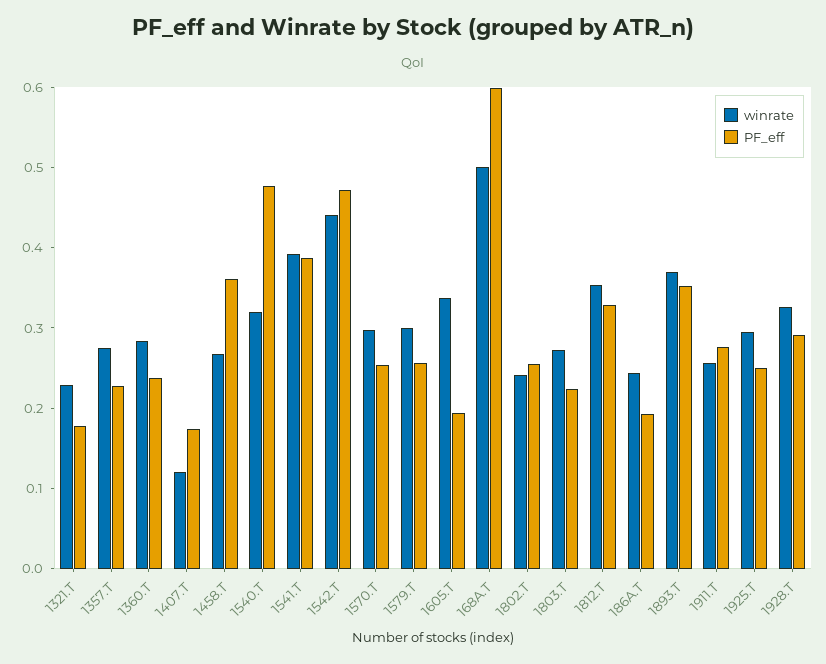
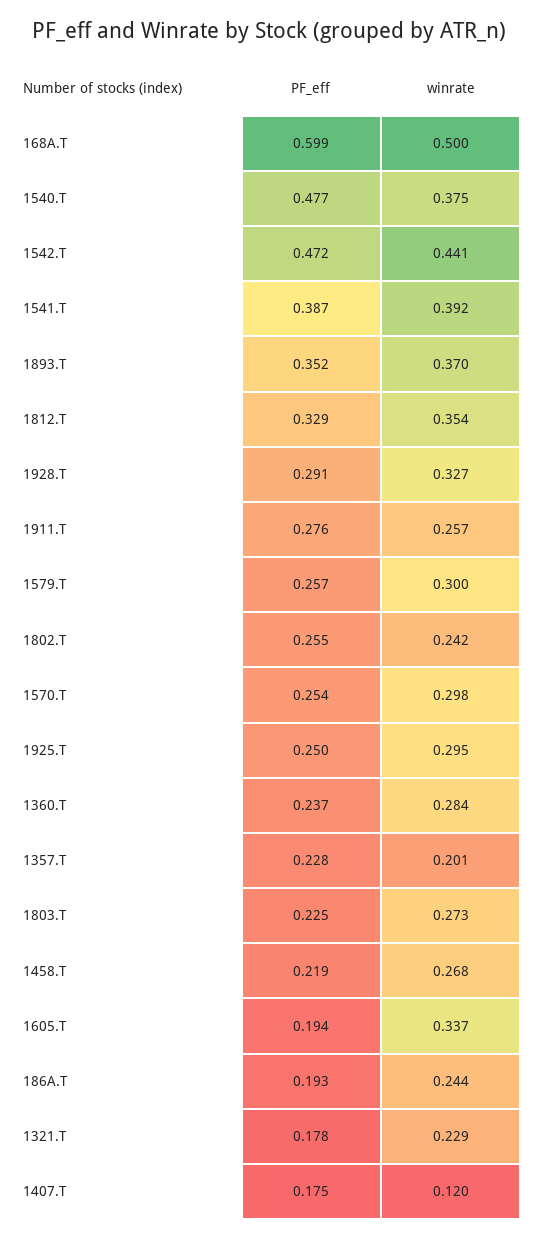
  {
    "winrate": {
      "1321.T": 0.229,
-     "1357.T": 0.28,
+     "1357.T": 0.201,
      "1360.T": 0.284,
      "1407.T": 0.12,
      "1458.T": 0.268,
-     "1540.T": 0.32,
+     "1540.T": 0.375,
      "1541.T": 0.392,
      "1542.T": 0.441,
      "1570.T": 0.298,
      "1579.T": 0.3,
      "1605.T": 0.337,
      "168A.T": 0.5,
      "1802.T": 0.242,
      "1803.T": 0.273,
      "1812.T": 0.354,
      "186A.T": 0.244,
      "1893.T": 0.37,
      "1911.T": 0.257,
      "1925.T": 0.295,
      "1928.T": 0.327
    },
    "PF_eff": {
      "1321.T": 0.178,
      "1357.T": 0.228,
      "1360.T": 0.237,
      "1407.T": 0.175,
-     "1458.T": 0.36,
+     "1458.T": 0.219,
      "1540.T": 0.477,
      "1541.T": 0.387,
      "1542.T": 0.472,
      "1570.T": 0.254,
      "1579.T": 0.257,
      "1605.T": 0.194,
      "168A.T": 0.599,
      "1802.T": 0.255,
      "1803.T": 0.225,
      "1812.T": 0.329,
      "186A.T": 0.193,
      "1893.T": 0.352,
      "1911.T": 0.276,
      "1925.T": 0.25,
      "1928.T": 0.291
    }
  }

